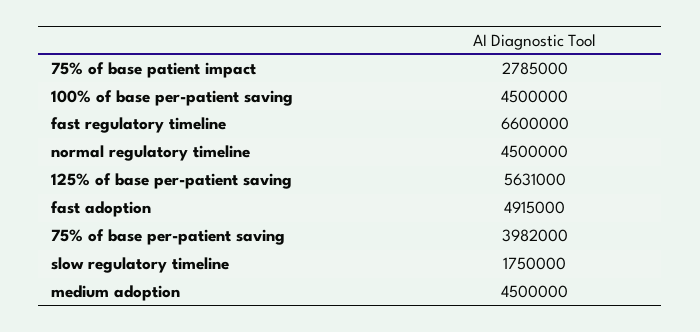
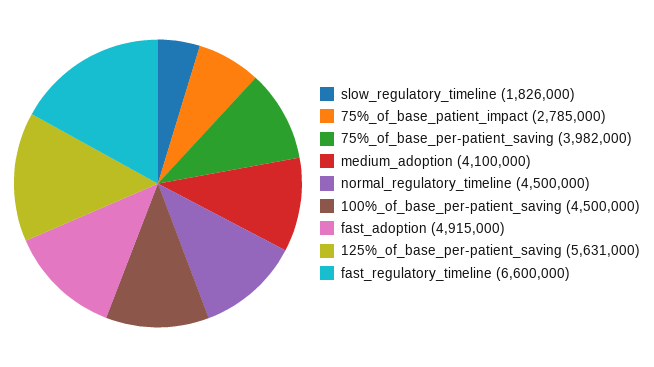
  {
    "75% of base patient impact": 2785000,
    "100% of base per-patient saving": 4500000,
    "fast regulatory timeline": 6600000,
    "normal regulatory timeline": 4500000,
    "125% of base per-patient saving": 5631000,
    "fast adoption": 4915000,
    "75% of base per-patient saving": 3982000,
-   "slow regulatory timeline": 1750000,
+   "slow regulatory timeline": 1826000,
-   "medium adoption": 4500000
+   "medium adoption": 4100000
  }

